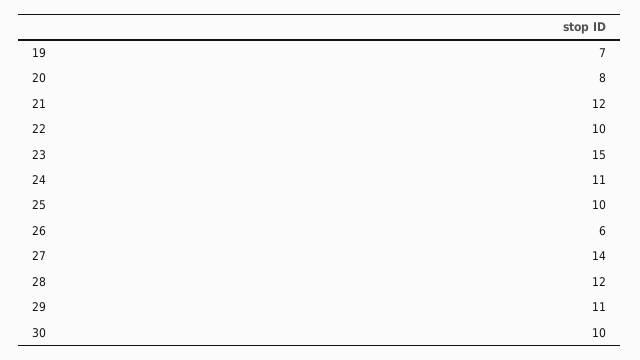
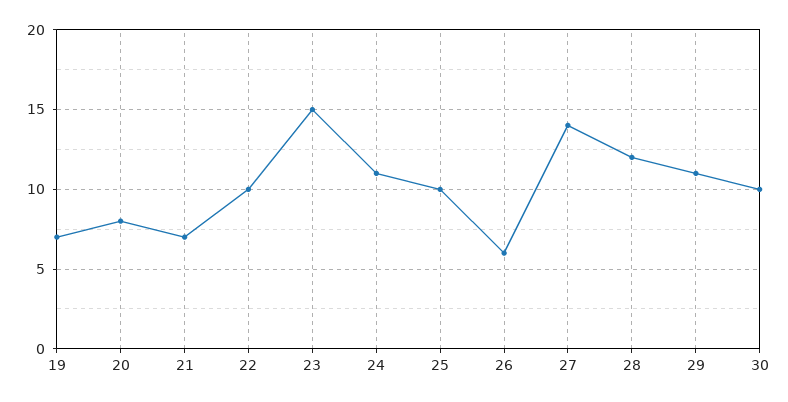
  {
    "19": 7,
    "20": 8,
-   "21": 12,
+   "21": 7,
    "22": 10,
    "23": 15,
    "24": 11,
    "25": 10,
    "26": 6,
    "27": 14,
    "28": 12,
    "29": 11,
    "30": 10
  }

